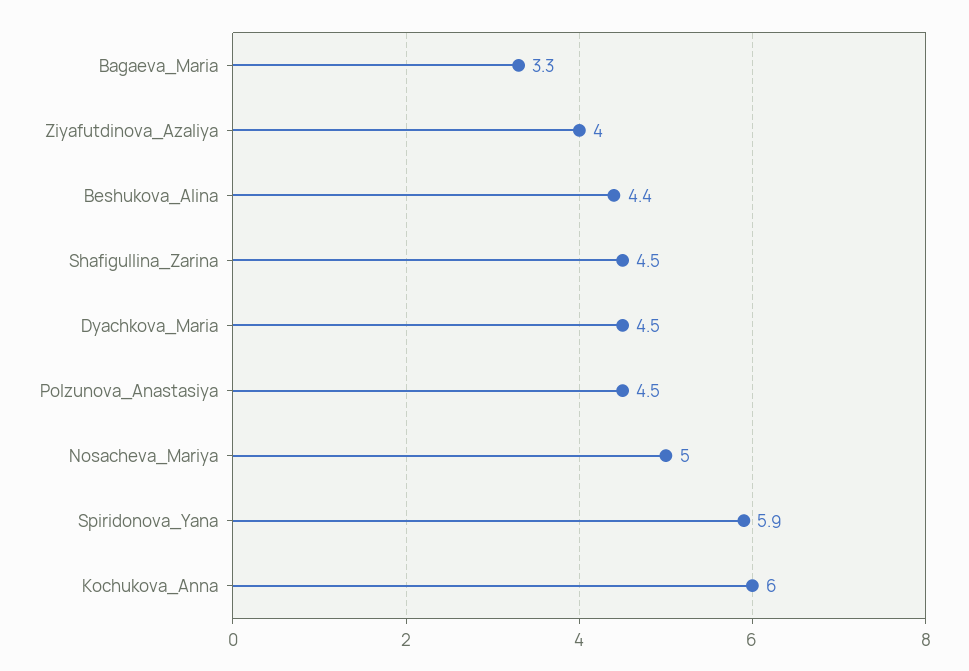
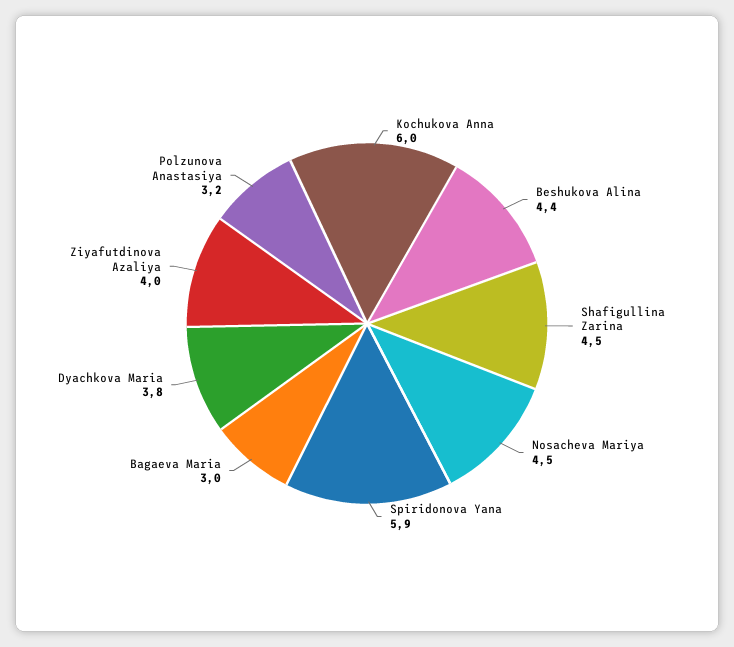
  {
-   "Bagaeva_Maria": 3.3,
+   "Bagaeva_Maria": 3,
    "Ziyafutdinova_Azaliya": 4,
    "Beshukova_Alina": 4.4,
    "Shafigullina_Zarina": 4.5,
-   "Dyachkova_Maria": 4.5,
+   "Dyachkova_Maria": 3.8,
-   "Polzunova_Anastasiya": 4.5,
+   "Polzunova_Anastasiya": 3.2,
-   "Nosacheva_Mariya": 5,
+   "Nosacheva_Mariya": 4.5,
    "Spiridonova_Yana": 5.9,
    "Kochukova_Anna": 6
  }

